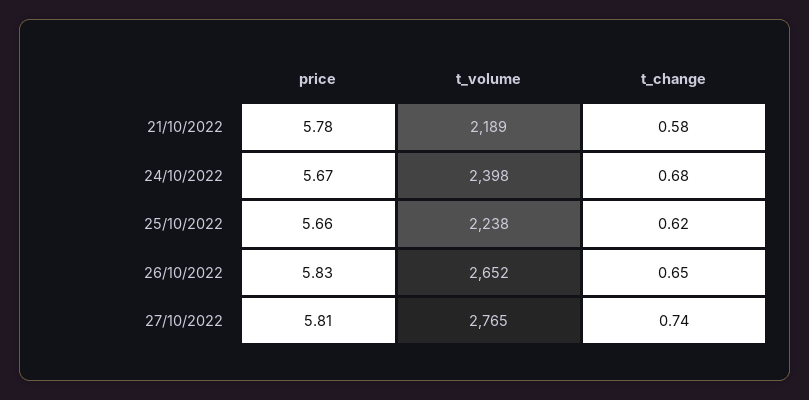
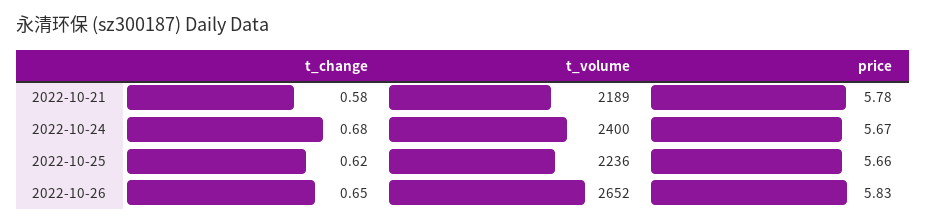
  {
    "price": {
      "21/10/2022": 5.78,
      "24/10/2022": 5.67,
      "25/10/2022": 5.66,
-     "26/10/2022": 5.83,
+     "26/10/2022": 5.83
-     "27/10/2022": 5.81
    },
    "t_volume": {
      "21/10/2022": 2189,
-     "24/10/2022": 2398,
+     "24/10/2022": 2400,
-     "25/10/2022": 2238,
+     "25/10/2022": 2236,
-     "26/10/2022": 2652,
+     "26/10/2022": 2652
-     "27/10/2022": 2765
    },
    "t_change": {
      "21/10/2022": 0.58,
      "24/10/2022": 0.68,
      "25/10/2022": 0.62,
-     "26/10/2022": 0.65,
+     "26/10/2022": 0.65
-     "27/10/2022": 0.74
    }
  }

